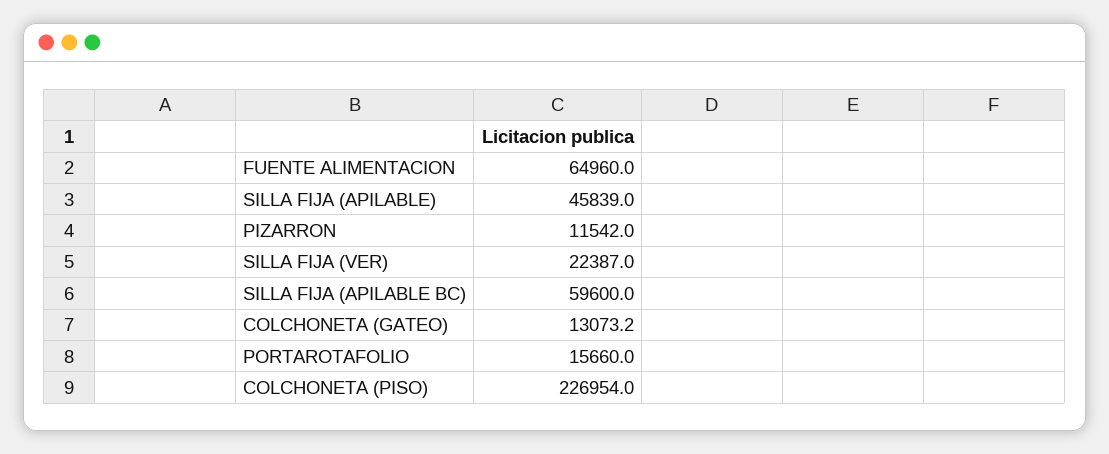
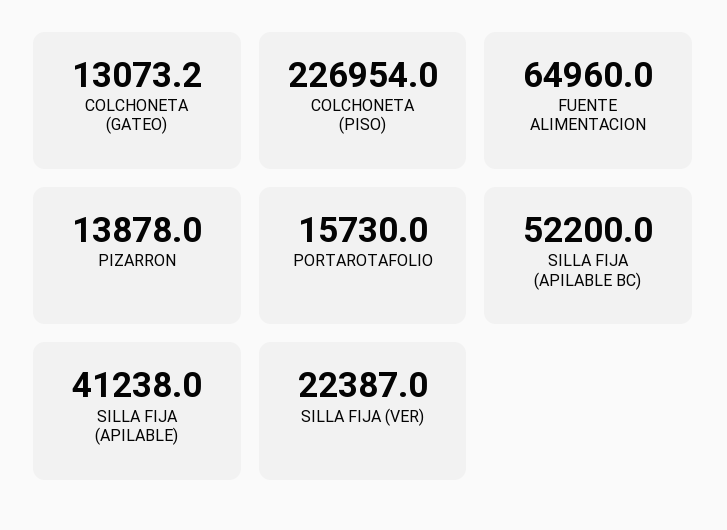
  {
    "FUENTE ALIMENTACION": 64960,
-   "SILLA FIJA (APILABLE)": 45839,
+   "SILLA FIJA (APILABLE)": 41238,
-   "PIZARRON": 11542,
+   "PIZARRON": 13878,
    "SILLA FIJA (VER)": 22387,
-   "SILLA FIJA (APILABLE BC)": 59600,
+   "SILLA FIJA (APILABLE BC)": 52200,
    "COLCHONETA (GATEO)": 13073.2,
-   "PORTAROTAFOLIO": 15660,
+   "PORTAROTAFOLIO": 15730,
    "COLCHONETA (PISO)": 226954
  }

